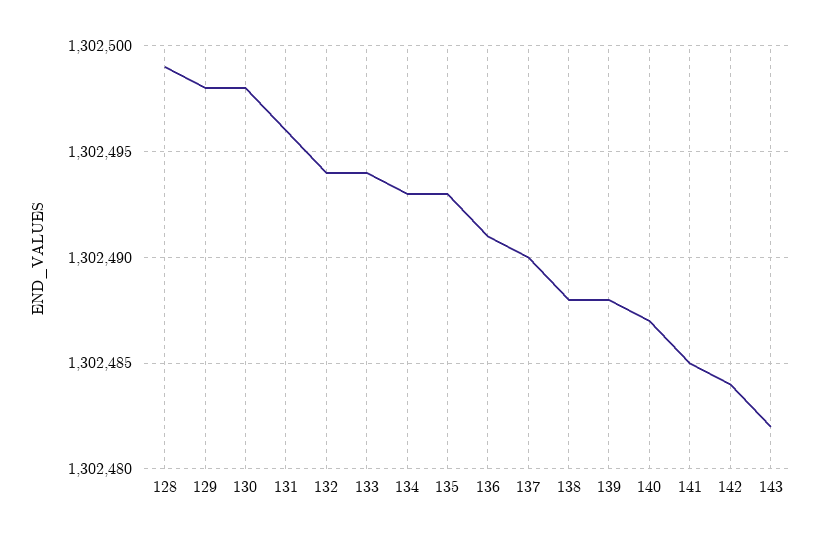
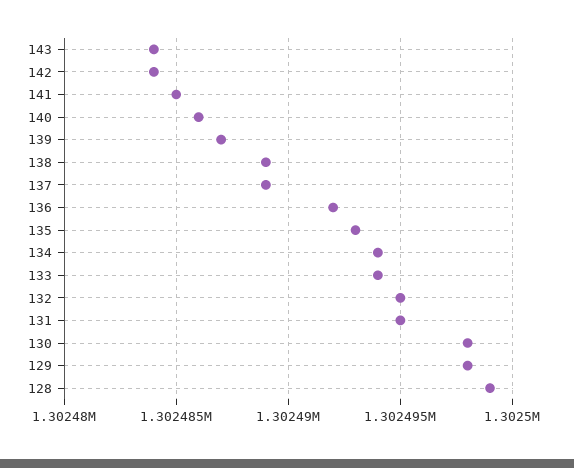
  {
    "128": 1302499,
    "129": 1302498,
    "130": 1302498,
-   "131": 1302496,
+   "131": 1302495,
-   "132": 1302494,
+   "132": 1302495,
    "133": 1302494,
-   "134": 1302493,
+   "134": 1302494,
    "135": 1302493,
-   "136": 1302491,
+   "136": 1302492,
-   "137": 1302490,
+   "137": 1302489,
-   "138": 1302488,
+   "138": 1302489,
-   "139": 1302488,
+   "139": 1302487,
-   "140": 1302487,
+   "140": 1302486,
    "141": 1302485,
    "142": 1302484,
-   "143": 1302482
+   "143": 1302484
  }

